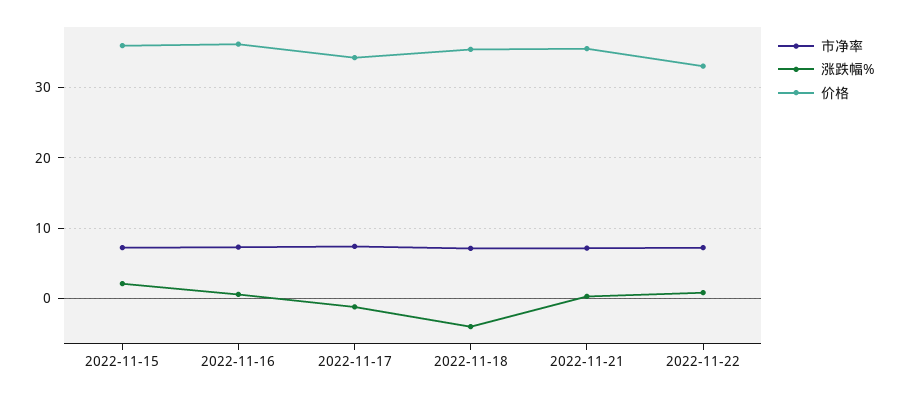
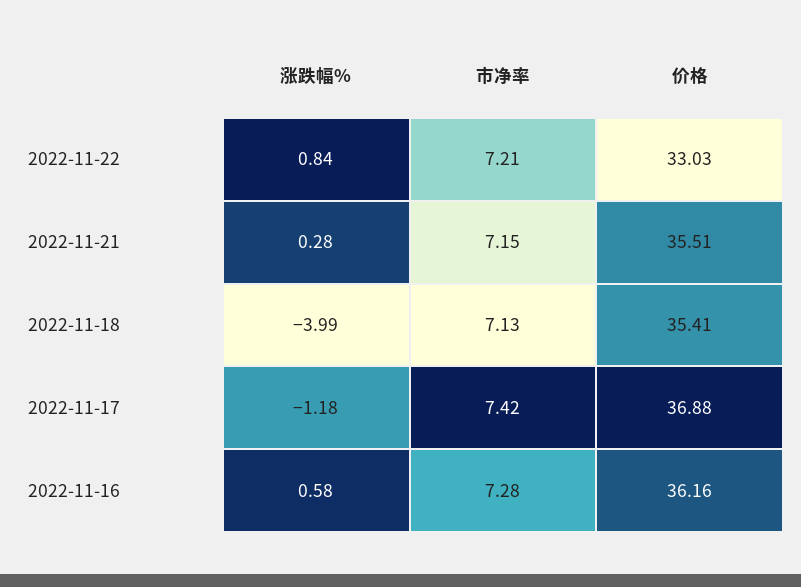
  {
    "市净率": {
-     "2022-11-15": 7,
      "2022-11-16": 7.28,
      "2022-11-17": 7.42,
      "2022-11-18": 7.13,
      "2022-11-21": 7.15,
      "2022-11-22": 7.21
    },
    "涨跌幅%": {
-     "2022-11-15": 2,
      "2022-11-16": 0.58,
      "2022-11-17": -1.18,
      "2022-11-18": -3.99,
      "2022-11-21": 0.28,
      "2022-11-22": 0.84
    },
    "价格": {
-     "2022-11-15": 36,
      "2022-11-16": 36.16,
-     "2022-11-17": 34,
+     "2022-11-17": 36.88,
      "2022-11-18": 35.41,
      "2022-11-21": 35.51,
      "2022-11-22": 33.03
    }
  }

